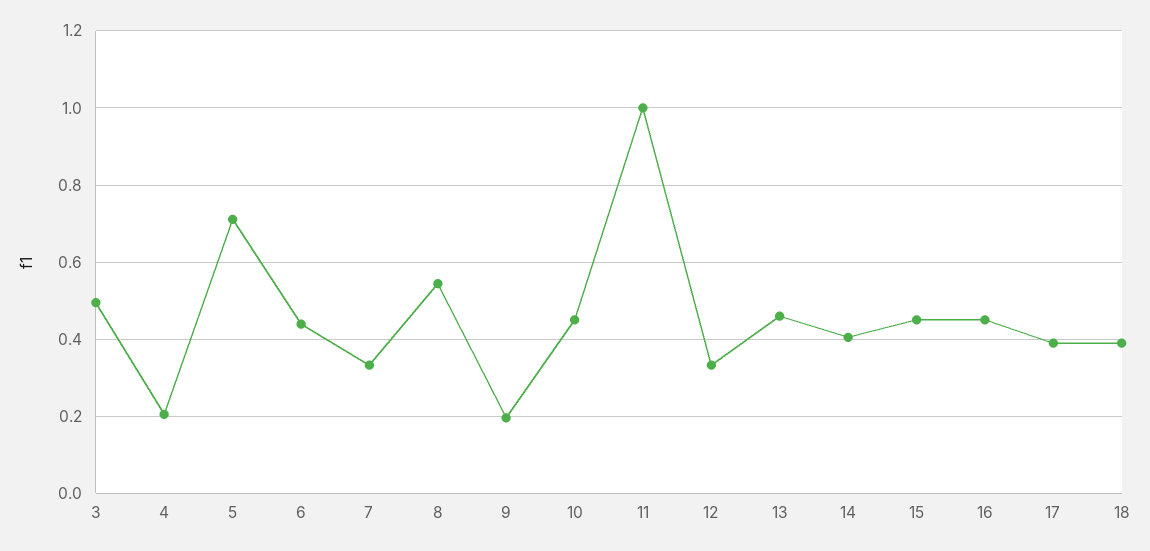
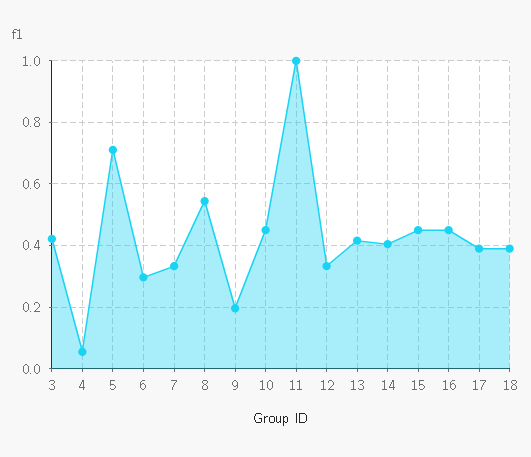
  {
-   "3": 0.5,
+   "3": 0.42,
-   "4": 0.2,
+   "4": 0.06,
    "5": 0.72,
-   "6": 0.44,
+   "6": 0.3,
    "7": 0.34,
    "8": 0.54,
    "9": 0.2,
    "10": 0.46,
    "11": 1,
    "12": 0.34,
-   "13": 0.46,
+   "13": 0.42,
    "14": 0.4,
    "15": 0.46,
    "16": 0.46,
    "17": 0.4,
    "18": 0.4
  }

